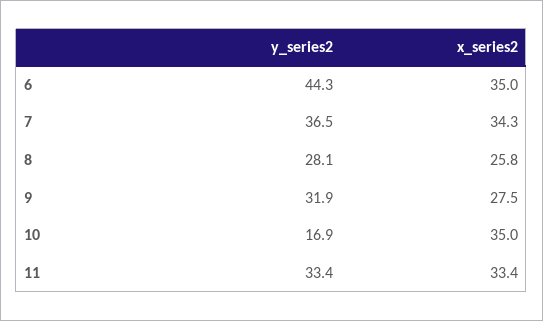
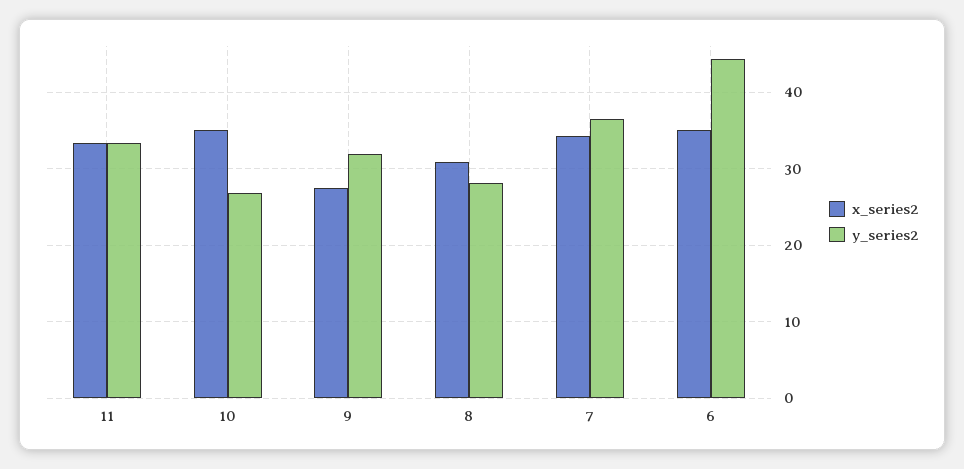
  {
    "y_series2": {
      "6": 44.3,
      "7": 36.5,
      "8": 28.1,
      "9": 31.9,
-     "10": 16.9,
+     "10": 27,
      "11": 33.4
    },
    "x_series2": {
      "6": 35,
      "7": 34.3,
-     "8": 25.8,
+     "8": 31,
      "9": 27.5,
      "10": 35,
      "11": 33.4
    }
  }

